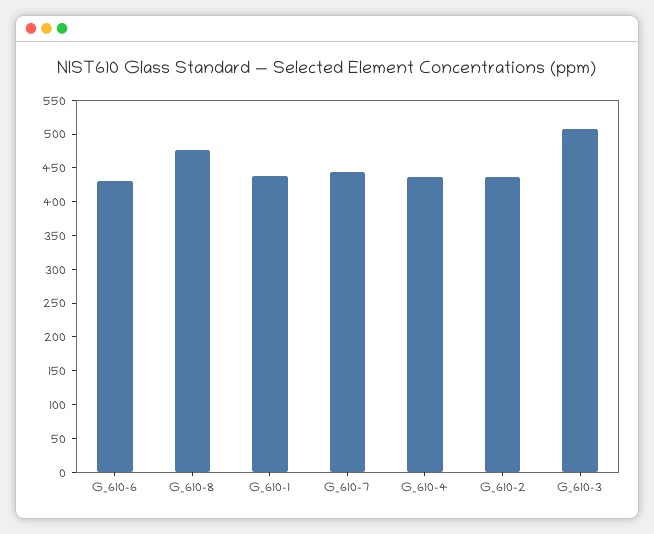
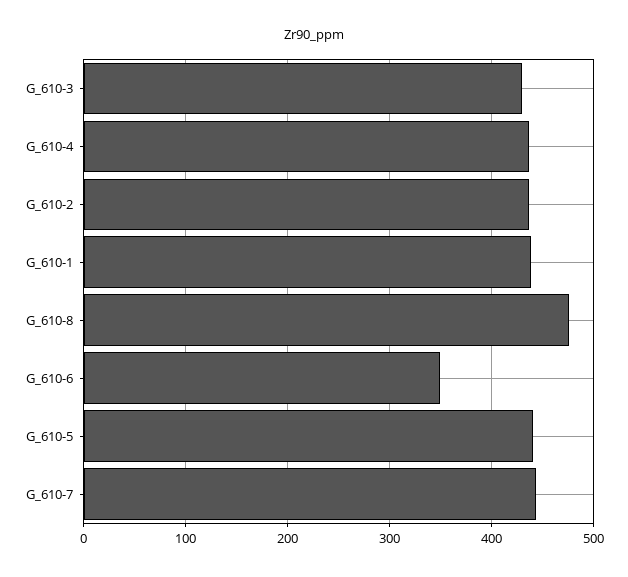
  {
-   "G_610-6": 425,
+   "G_610-6": 350,
    "G_610-8": 480,
    "G_610-1": 440,
    "G_610-7": 440,
    "G_610-4": 440,
    "G_610-2": 440,
-   "G_610-3": 500
+   "G_610-3": 430,
+   "G_610-5": 440
  }

